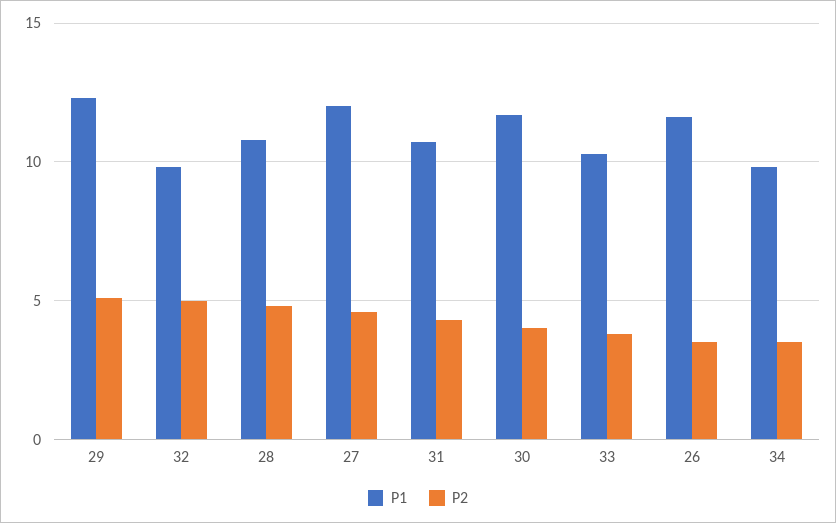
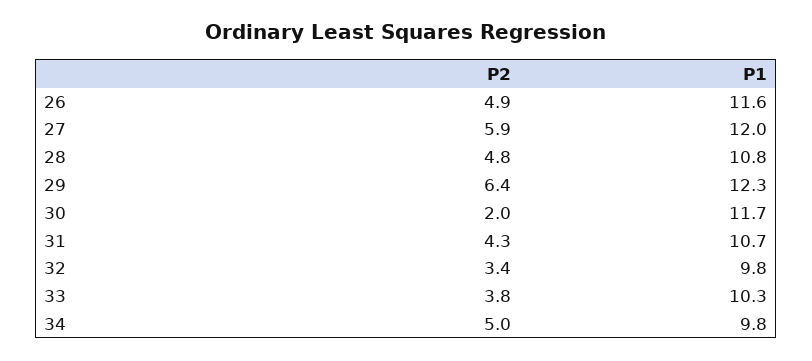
  {
    "P1": {
      "29": 12.3,
      "32": 9.8,
      "28": 10.8,
      "27": 12,
      "31": 10.7,
      "30": 11.7,
      "33": 10.3,
      "26": 11.6,
      "34": 9.8
    },
    "P2": {
-     "29": 5,
+     "29": 6.4,
-     "32": 5,
+     "32": 3.4,
      "28": 4.8,
-     "27": 4.5,
+     "27": 5.9,
      "31": 4.3,
-     "30": 4,
+     "30": 2,
      "33": 3.8,
-     "26": 3.5,
+     "26": 4.9,
-     "34": 3.5
+     "34": 5
    }
  }

